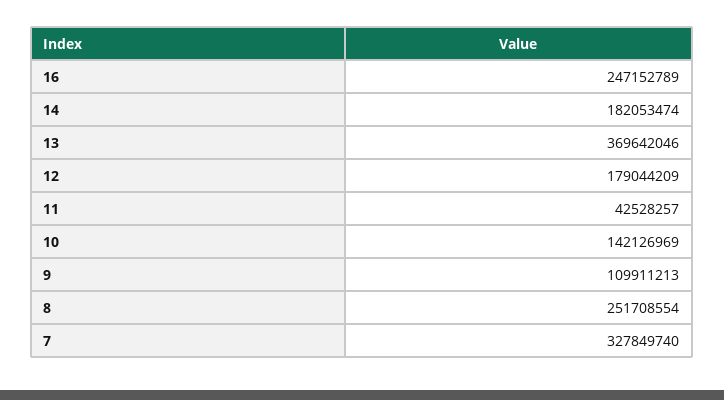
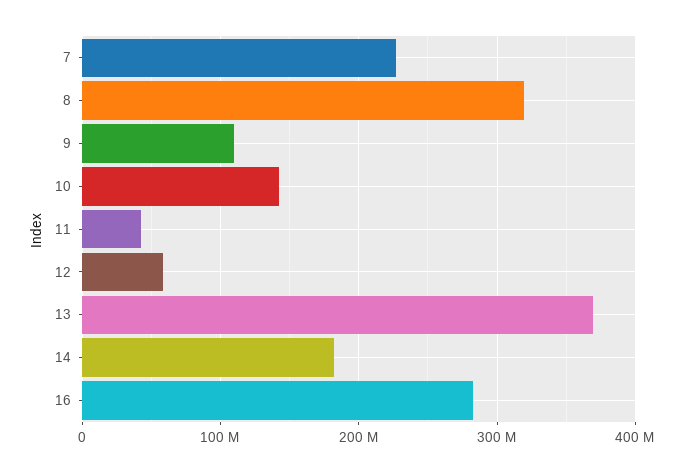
  {
-   "16": 247152789,
+   "16": 280000000,
    "14": 182053474,
    "13": 369642046,
-   "12": 179044209,
+   "12": 60000000,
    "11": 42528257,
    "10": 142126969,
    "9": 109911213,
-   "8": 251708554,
+   "8": 320000000,
-   "7": 327849740
+   "7": 230000000
  }

